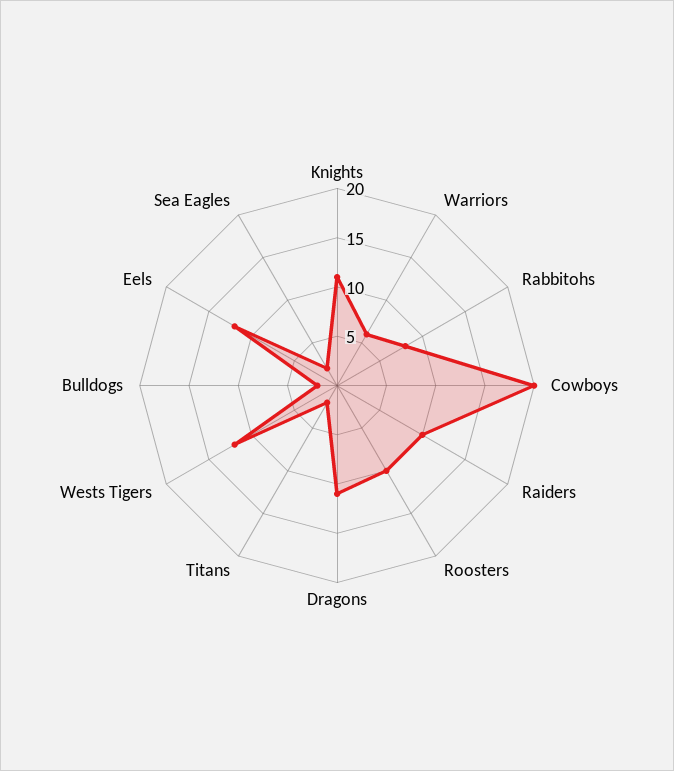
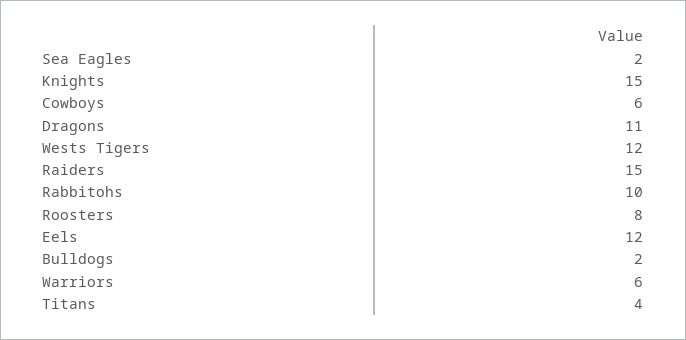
  {
-   "Knights": 11,
+   "Knights": 15,
    "Warriors": 6,
-   "Rabbitohs": 8,
+   "Rabbitohs": 10,
-   "Cowboys": 20,
+   "Cowboys": 6,
-   "Raiders": 10,
+   "Raiders": 15,
-   "Roosters": 10,
+   "Roosters": 8,
    "Dragons": 11,
-   "Titans": 2,
+   "Titans": 4,
    "Wests Tigers": 12,
    "Bulldogs": 2,
    "Eels": 12,
    "Sea Eagles": 2
  }

